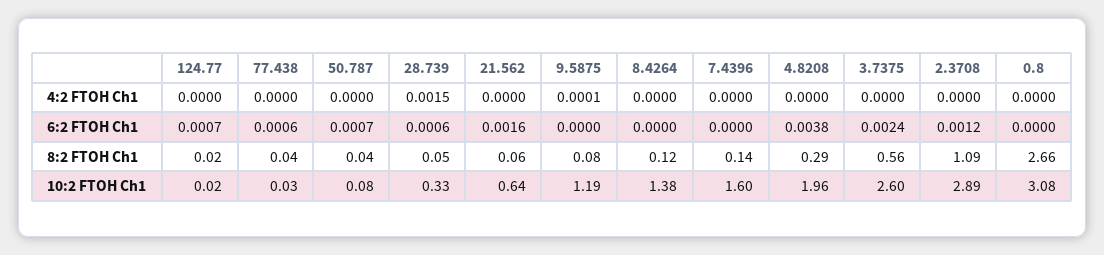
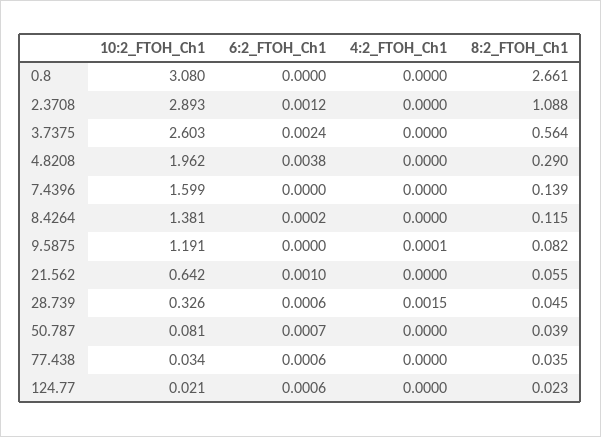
  {
    "124.77": {
      "4:2 FTOH Ch1": 0,
-     "6:2 FTOH Ch1": 0.0007,
+     "6:2 FTOH Ch1": 0.0006,
      "8:2 FTOH Ch1": 0.023,
      "10:2 FTOH Ch1": 0.021
    },
    "77.438": {
      "4:2 FTOH Ch1": 0,
      "6:2 FTOH Ch1": 0.0006,
      "8:2 FTOH Ch1": 0.035,
      "10:2 FTOH Ch1": 0.034
    },
    "50.787": {
      "4:2 FTOH Ch1": 0,
      "6:2 FTOH Ch1": 0.0007,
      "8:2 FTOH Ch1": 0.039,
      "10:2 FTOH Ch1": 0.081
    },
    "28.739": {
      "4:2 FTOH Ch1": 0.0015,
      "6:2 FTOH Ch1": 0.0006,
      "8:2 FTOH Ch1": 0.045,
      "10:2 FTOH Ch1": 0.326
    },
    "21.562": {
      "4:2 FTOH Ch1": 0,
-     "6:2 FTOH Ch1": 0.0016,
+     "6:2 FTOH Ch1": 0.001,
      "8:2 FTOH Ch1": 0.055,
      "10:2 FTOH Ch1": 0.642
    },
    "9.5875": {
      "4:2 FTOH Ch1": 0.0001,
      "6:2 FTOH Ch1": 0,
      "8:2 FTOH Ch1": 0.082,
      "10:2 FTOH Ch1": 1.191
    },
    "8.4264": {
      "4:2 FTOH Ch1": 0,
-     "6:2 FTOH Ch1": 0,
+     "6:2 FTOH Ch1": 0.0002,
      "8:2 FTOH Ch1": 0.115,
      "10:2 FTOH Ch1": 1.381
    },
    "7.4396": {
      "4:2 FTOH Ch1": 0,
      "6:2 FTOH Ch1": 0,
      "8:2 FTOH Ch1": 0.139,
      "10:2 FTOH Ch1": 1.599
    },
    "4.8208": {
      "4:2 FTOH Ch1": 0,
      "6:2 FTOH Ch1": 0.0038,
      "8:2 FTOH Ch1": 0.29,
      "10:2 FTOH Ch1": 1.962
    },
    "3.7375": {
      "4:2 FTOH Ch1": 0,
      "6:2 FTOH Ch1": 0.0024,
      "8:2 FTOH Ch1": 0.564,
      "10:2 FTOH Ch1": 2.603
    },
    "2.3708": {
      "4:2 FTOH Ch1": 0,
      "6:2 FTOH Ch1": 0.0012,
      "8:2 FTOH Ch1": 1.088,
      "10:2 FTOH Ch1": 2.893
    },
    "0.8": {
      "4:2 FTOH Ch1": 0,
      "6:2 FTOH Ch1": 0,
      "8:2 FTOH Ch1": 2.661,
      "10:2 FTOH Ch1": 3.08
    }
  }

